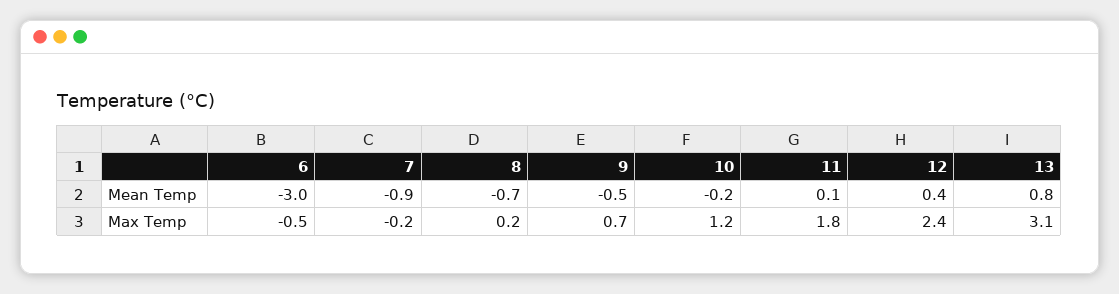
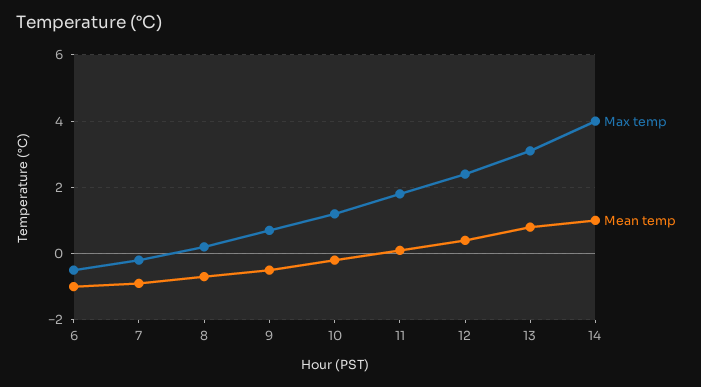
  {
    "Mean Temp": {
-     "6": -3,
+     "6": -1,
      "7": -0.9,
      "8": -0.7,
      "9": -0.5,
      "10": -0.2,
      "11": 0.1,
      "12": 0.4,
-     "13": 0.8
+     "13": 0.8,
+     "14": 1
    },
    "Max Temp": {
      "6": -0.5,
      "7": -0.2,
      "8": 0.2,
      "9": 0.7,
      "10": 1.2,
      "11": 1.8,
      "12": 2.4,
-     "13": 3.1
+     "13": 3.1,
+     "14": 4
    }
  }

